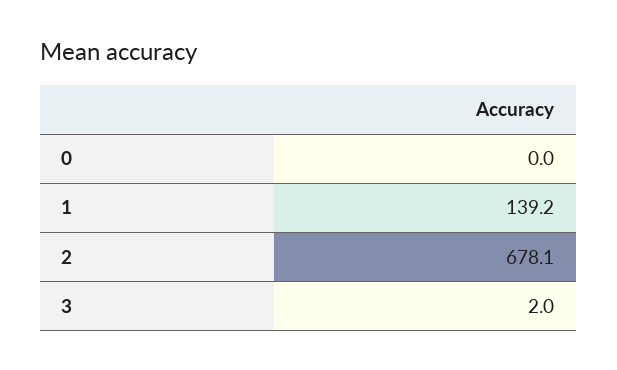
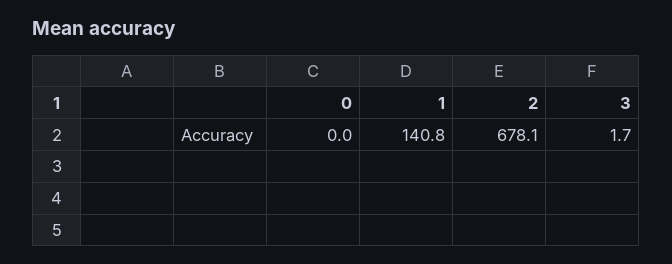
  {
    "0": 0,
-   "1": 139.2,
+   "1": 140.8,
    "2": 678.1,
-   "3": 2
+   "3": 1.7
  }

